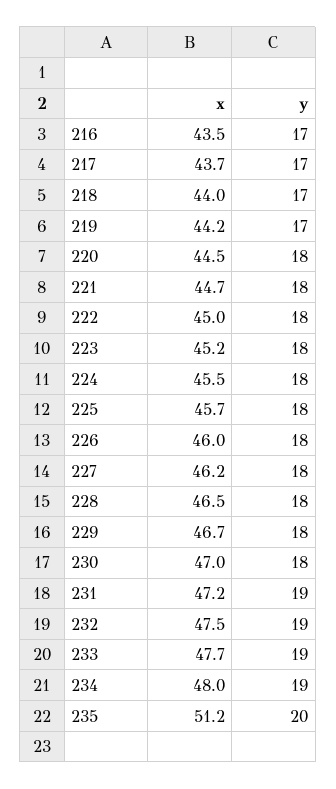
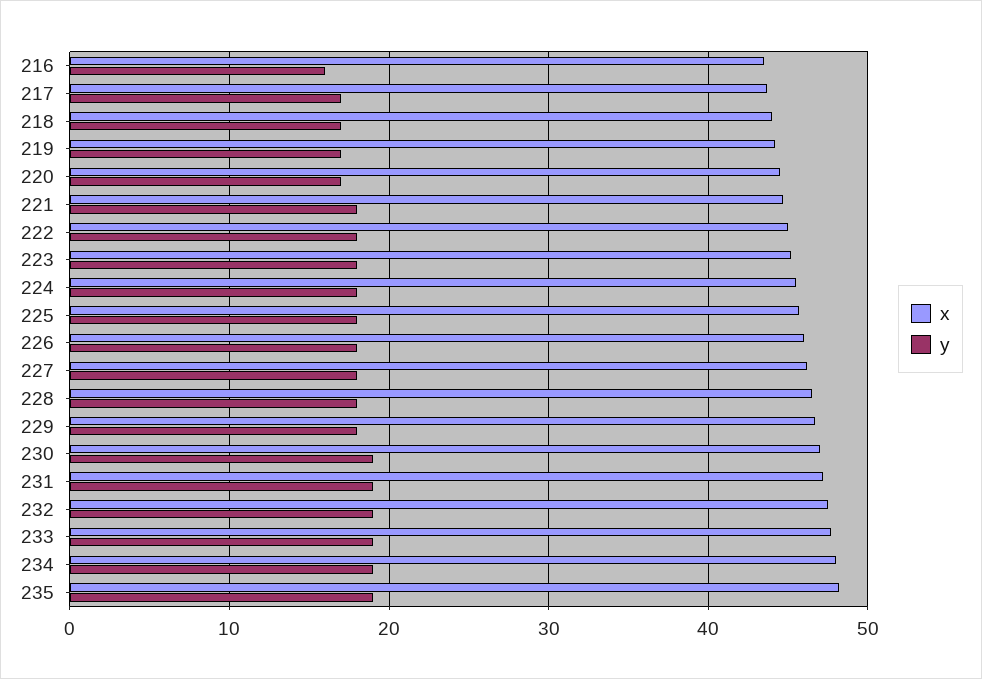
  {
    "x": {
      "216": 43.5,
      "217": 43.7,
      "218": 44,
      "219": 44.2,
      "220": 44.5,
      "221": 44.7,
      "222": 45,
      "223": 45.2,
      "224": 45.5,
      "225": 45.7,
      "226": 46,
      "227": 46.2,
      "228": 46.5,
      "229": 46.7,
      "230": 47,
      "231": 47.2,
      "232": 47.5,
      "233": 47.7,
      "234": 48,
-     "235": 51.2
+     "235": 48
    },
    "y": {
-     "216": 17,
+     "216": 16,
      "217": 17,
      "218": 17,
      "219": 17,
-     "220": 18,
+     "220": 17,
      "221": 18,
      "222": 18,
      "223": 18,
      "224": 18,
      "225": 18,
      "226": 18,
      "227": 18,
      "228": 18,
      "229": 18,
-     "230": 18,
+     "230": 19,
      "231": 19,
      "232": 19,
      "233": 19,
      "234": 19,
-     "235": 20
+     "235": 19
    }
  }

